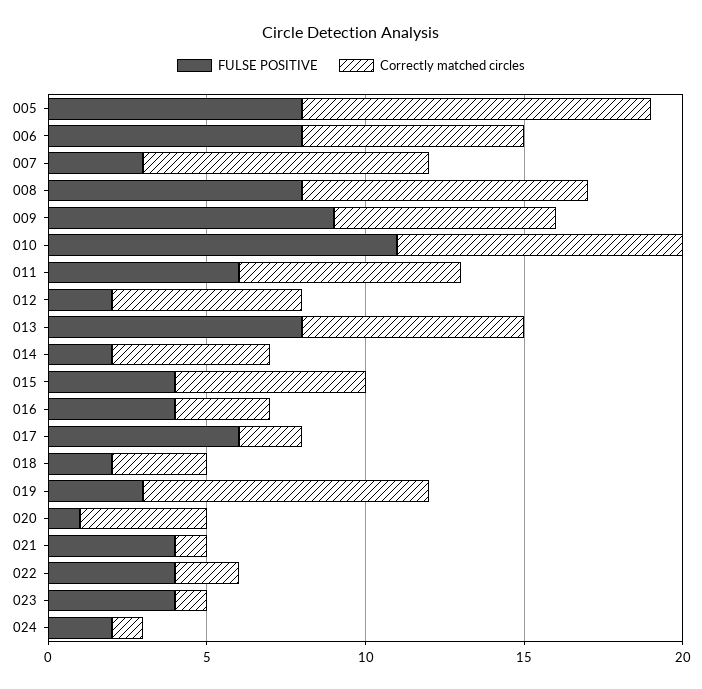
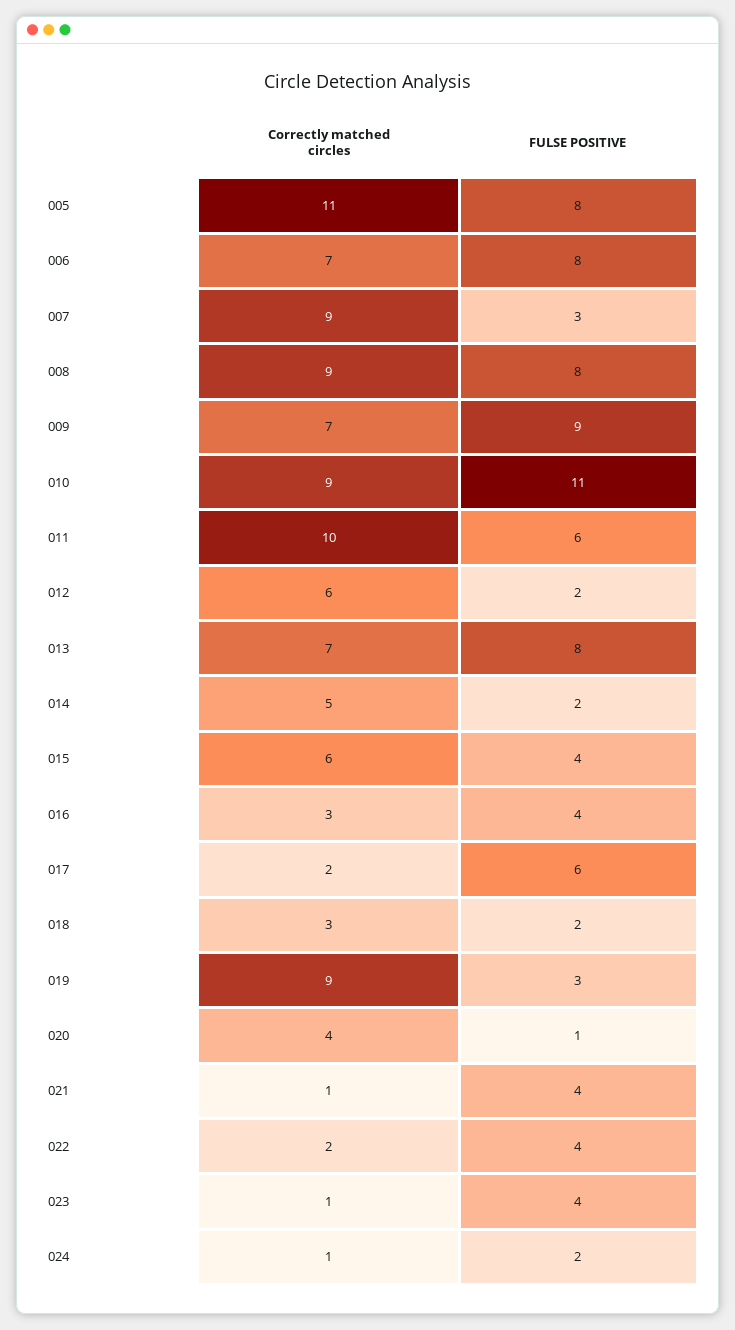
  {
    "FULSE POSITIVE": {
      "005": 8,
      "006": 8,
      "007": 3,
      "008": 8,
      "009": 9,
      "010": 11,
      "011": 6,
      "012": 2,
      "013": 8,
      "014": 2,
      "015": 4,
      "016": 4,
      "017": 6,
      "018": 2,
      "019": 3,
      "020": 1,
      "021": 4,
      "022": 4,
      "023": 4,
      "024": 2
    },
    "Correctly matched circles": {
      "005": 11,
      "006": 7,
      "007": 9,
      "008": 9,
      "009": 7,
      "010": 9,
-     "011": 7,
+     "011": 10,
      "012": 6,
      "013": 7,
      "014": 5,
      "015": 6,
      "016": 3,
      "017": 2,
      "018": 3,
      "019": 9,
      "020": 4,
      "021": 1,
      "022": 2,
      "023": 1,
      "024": 1
    }
  }

